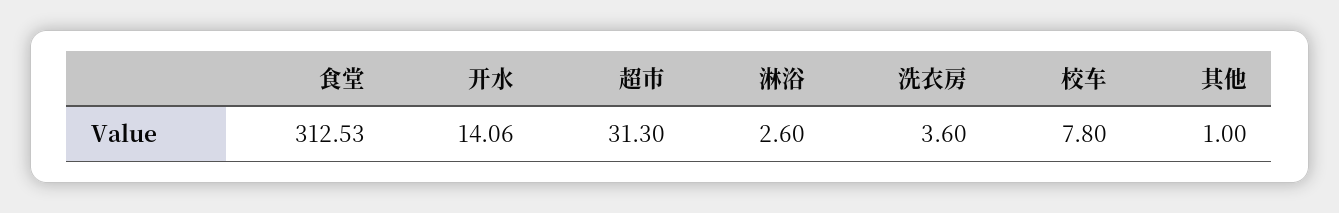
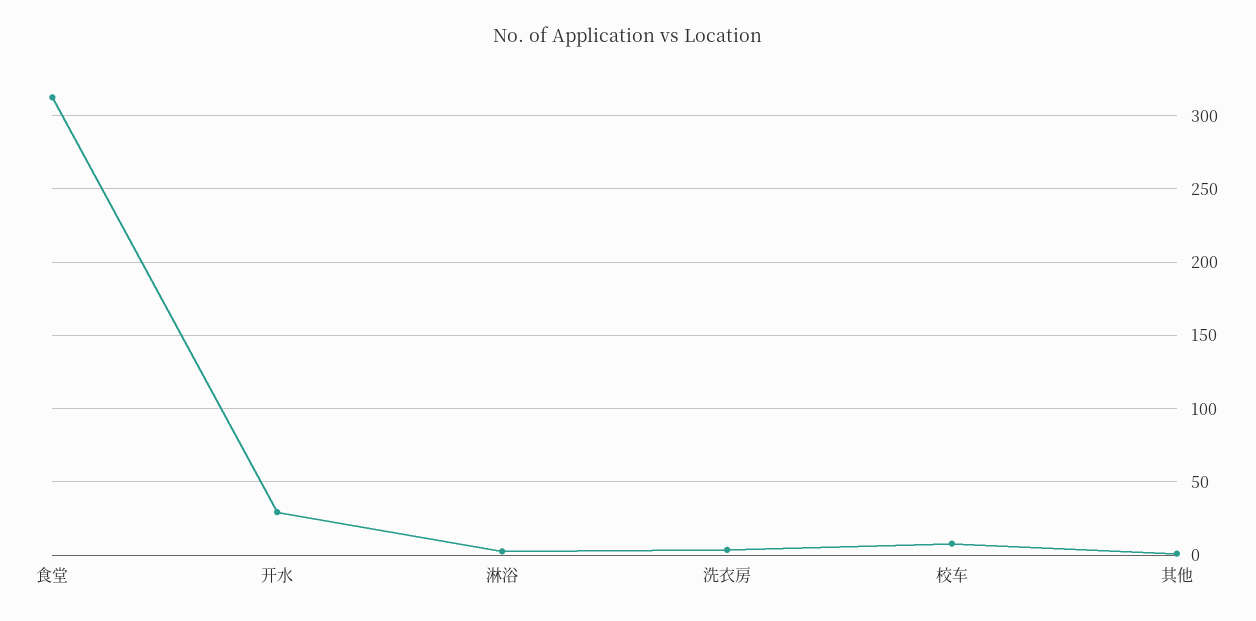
  {
    "食堂": 312.53,
-   "开水": 14.06,
+   "开水": 30,
-   "超市": 31.3,
    "淋浴": 2.6,
    "洗衣房": 3.6,
    "校车": 7.8,
    "其他": 1
  }

